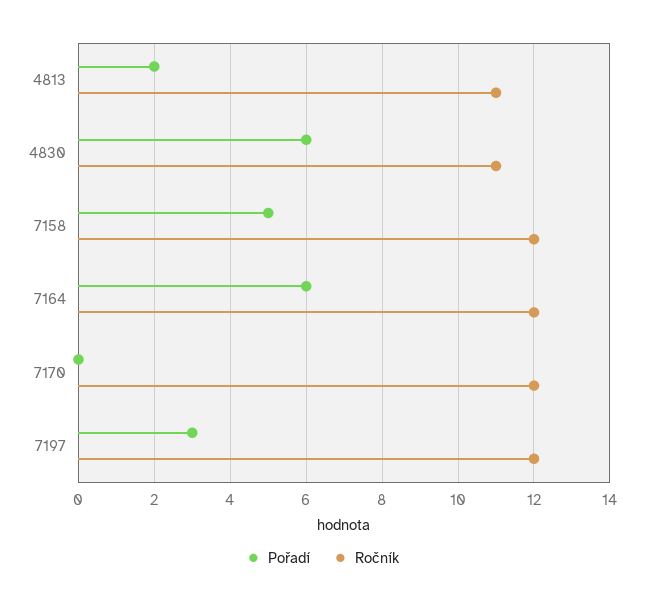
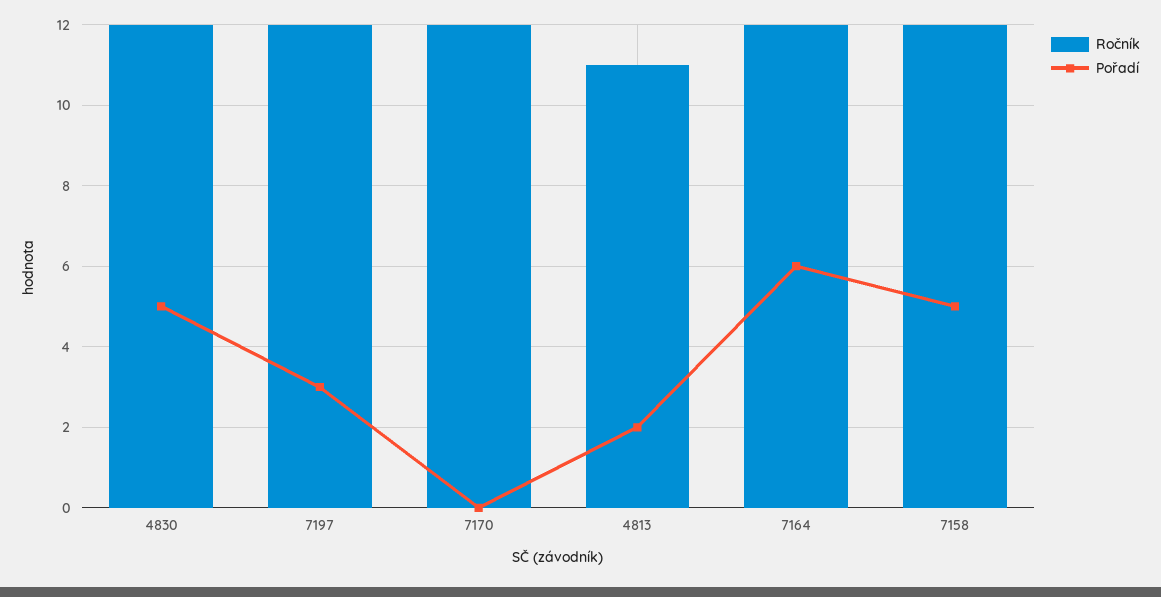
  {
    "Pořadí": {
      "4813": 2,
-     "4830": 6,
+     "4830": 5,
      "7158": 5,
      "7164": 6,
      "7170": 0,
      "7197": 3
    },
    "Ročník": {
      "4813": 11,
-     "4830": 11,
+     "4830": 12,
      "7158": 12,
      "7164": 12,
      "7170": 12,
      "7197": 12
    }
  }

